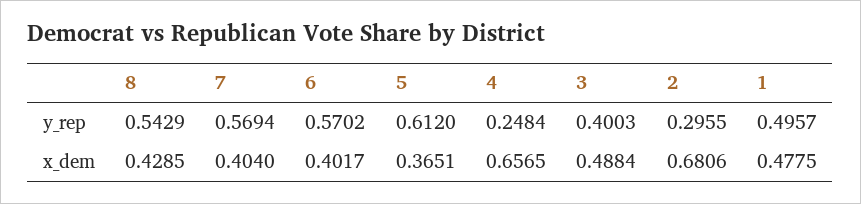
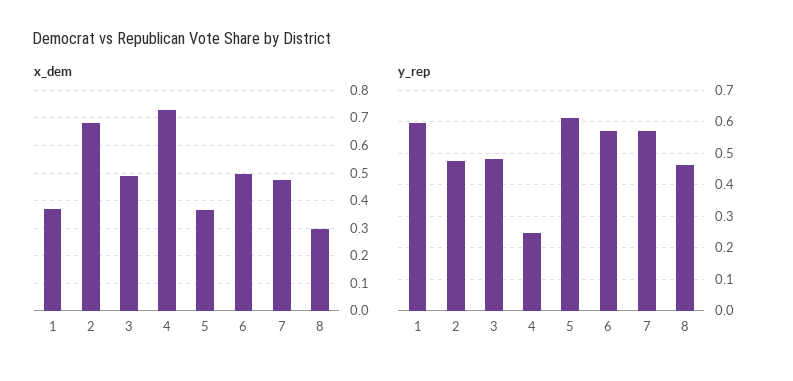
  {
    "y_rep": {
-     "8": 0.5429,
+     "8": 0.46,
      "7": 0.5694,
      "6": 0.5702,
      "5": 0.612,
      "4": 0.2484,
-     "3": 0.4003,
+     "3": 0.48,
-     "2": 0.2955,
+     "2": 0.48,
-     "1": 0.4957
+     "1": 0.6
    },
    "x_dem": {
-     "8": 0.4285,
+     "8": 0.3,
-     "7": 0.404,
+     "7": 0.475,
-     "6": 0.4017,
+     "6": 0.5,
      "5": 0.3651,
-     "4": 0.6565,
+     "4": 0.725,
      "3": 0.4884,
      "2": 0.6806,
-     "1": 0.4775
+     "1": 0.375
    }
  }

